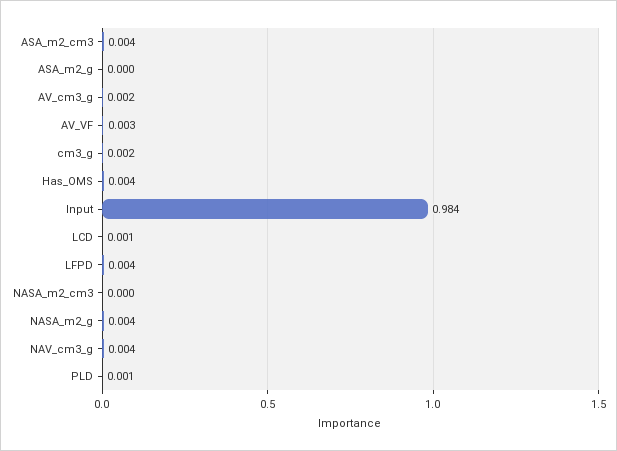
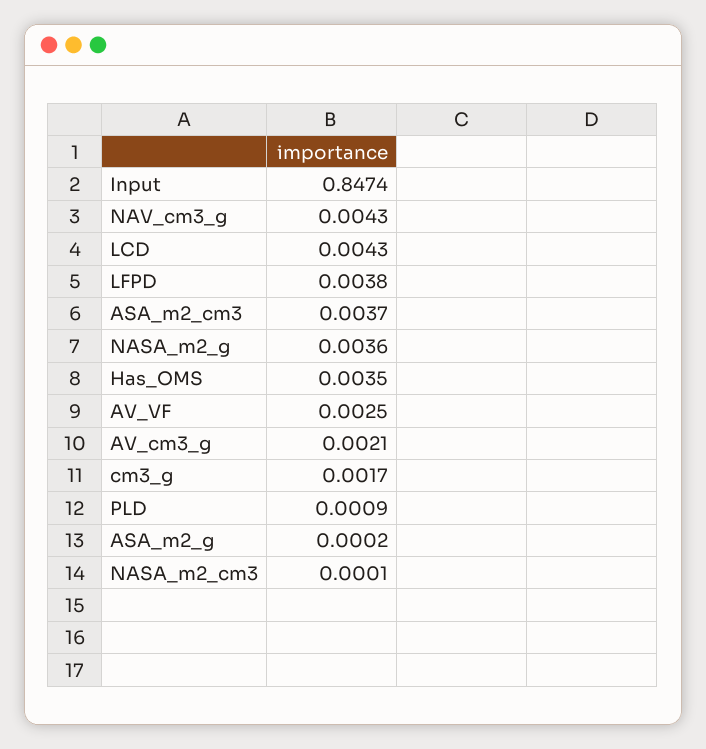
  {
    "ASA_m2_cm3": 0.0037,
    "ASA_m2_g": 0.0002,
    "AV_cm3_g": 0.0021,
    "AV_VF": 0.0025,
    "cm3_g": 0.0017,
    "Has_OMS": 0.0035,
-   "Input": 0.984,
+   "Input": 0.8474,
-   "LCD": 0.001,
+   "LCD": 0.0043,
    "LFPD": 0.0038,
    "NASA_m2_cm3": 0.0001,
    "NASA_m2_g": 0.0036,
    "NAV_cm3_g": 0.0043,
    "PLD": 0.0009
  }

